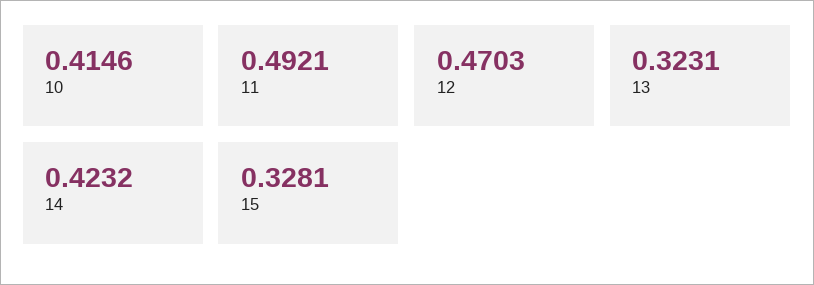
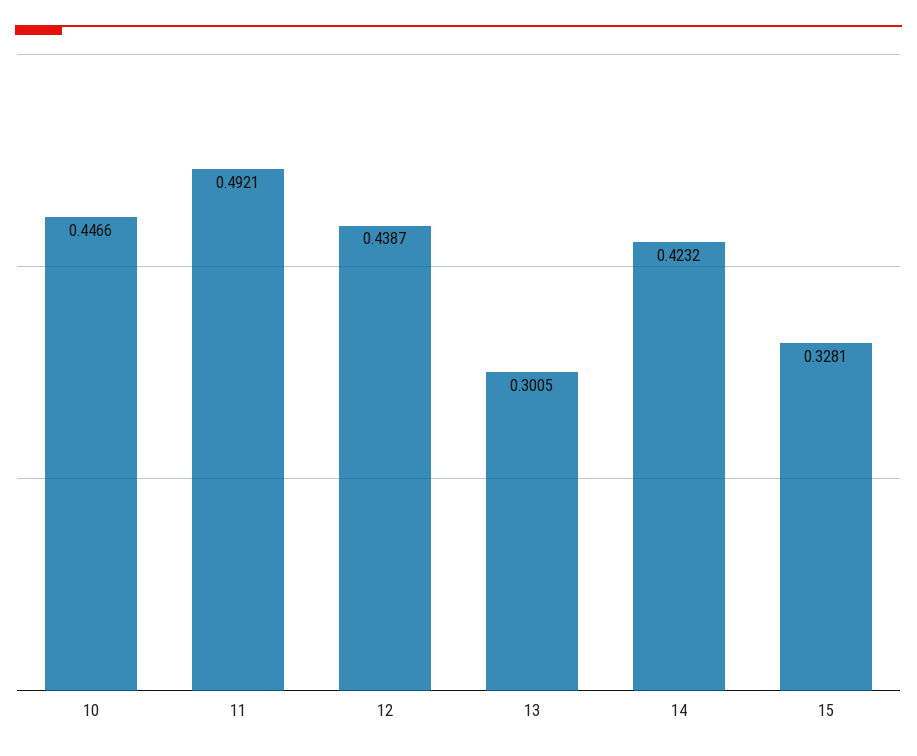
  {
-   "10": 0.4146,
+   "10": 0.4466,
    "11": 0.4921,
-   "12": 0.4703,
+   "12": 0.4387,
-   "13": 0.3231,
+   "13": 0.3005,
    "14": 0.4232,
    "15": 0.3281
  }

